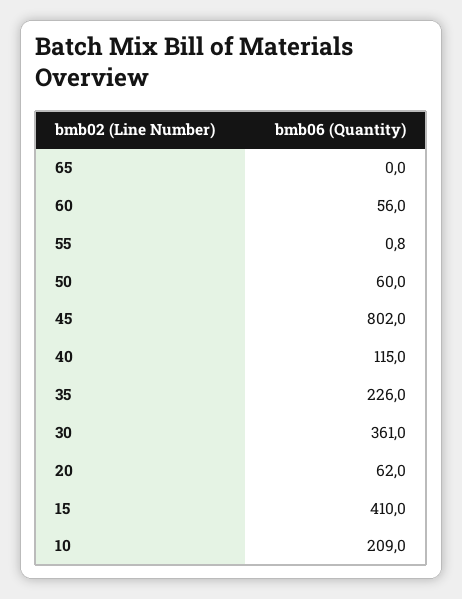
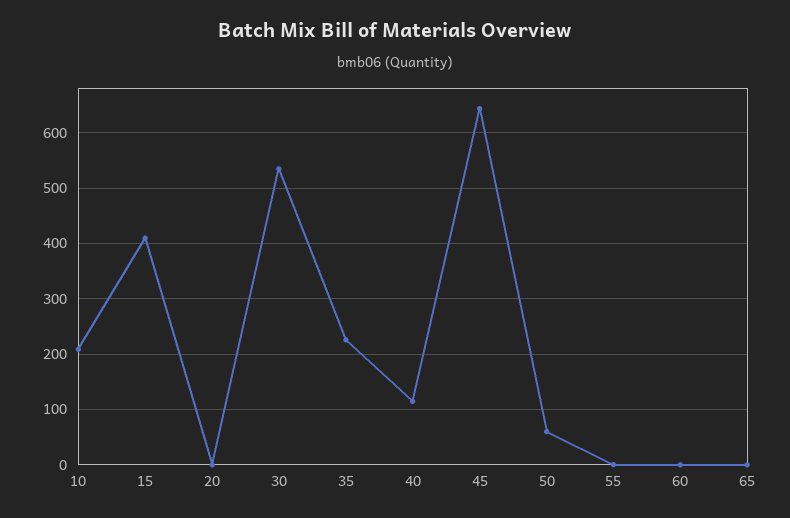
  {
    "65": 0,
-   "60": 56,
+   "60": 0,
    "55": 0.8,
    "50": 60,
-   "45": 802,
+   "45": 640,
    "40": 115,
    "35": 226,
-   "30": 361,
+   "30": 540,
-   "20": 62,
+   "20": 0,
    "15": 410,
    "10": 209
  }

